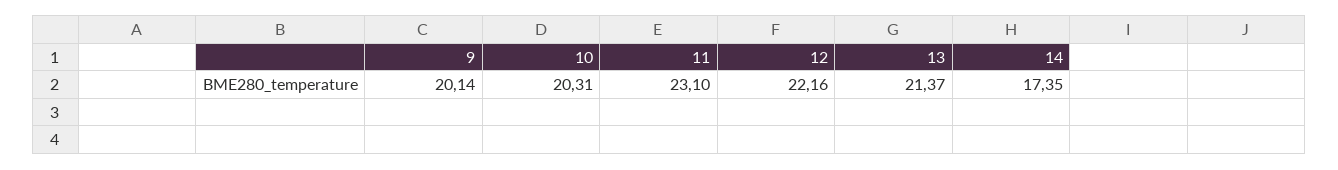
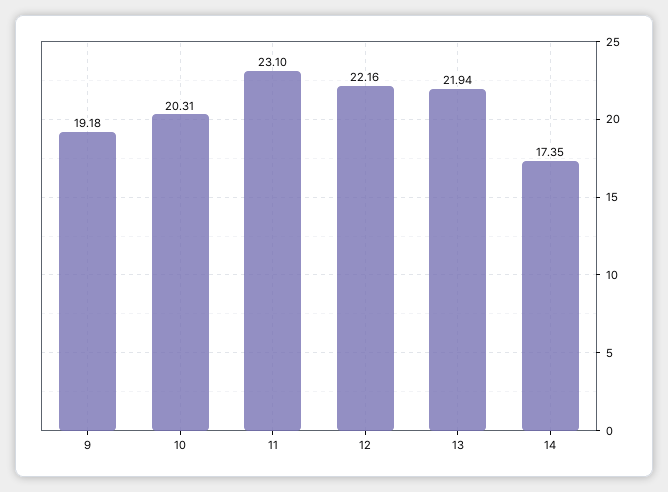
  {
-   "9": 20.14,
+   "9": 19.18,
    "10": 20.31,
    "11": 23.1,
    "12": 22.16,
-   "13": 21.37,
+   "13": 21.94,
    "14": 17.35
  }

